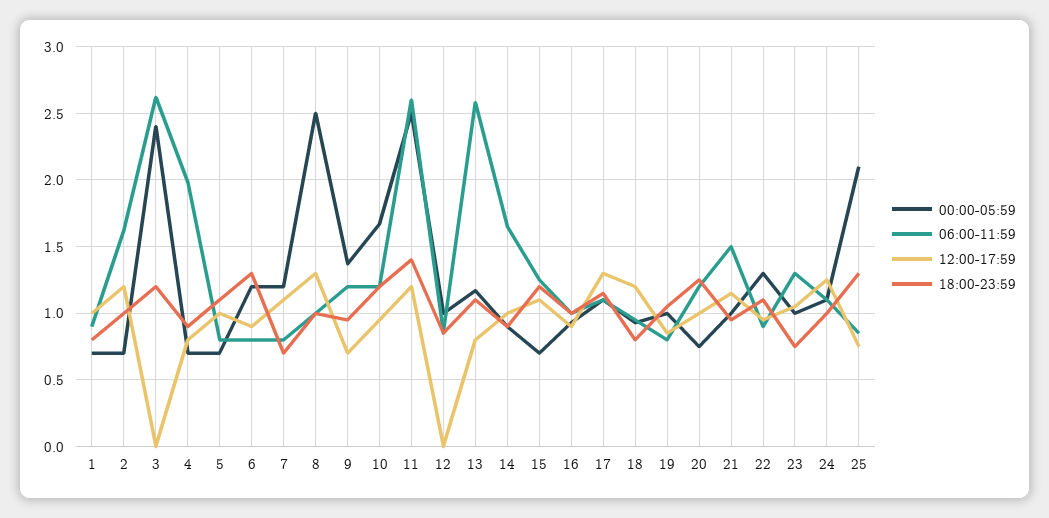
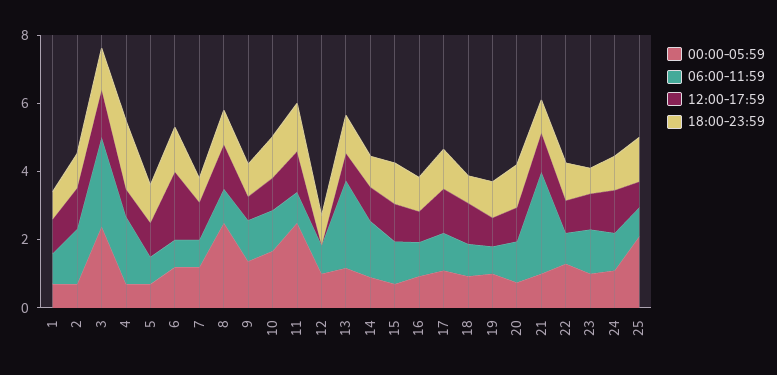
  {
    "00:00-05:59": {
      "1": 0.7,
      "2": 0.7,
      "3": 2.4,
      "4": 0.7,
      "5": 0.7,
      "6": 1.2,
      "7": 1.2,
      "8": 2.5,
      "9": 1.35,
      "10": 1.65,
      "11": 2.5,
      "12": 1,
      "13": 1.15,
      "14": 0.9,
      "15": 0.7,
      "16": 0.95,
      "17": 1.1,
      "18": 0.95,
      "19": 1,
      "20": 0.75,
      "21": 1,
      "22": 1.3,
      "23": 1,
      "24": 1.1,
      "25": 2.1
    },
    "06:00-11:59": {
      "1": 0.9,
      "2": 1.6,
      "3": 2.6,
      "4": 2,
      "5": 0.8,
      "6": 0.8,
      "7": 0.8,
      "8": 1,
      "9": 1.2,
      "10": 1.2,
-     "11": 2.6,
+     "11": 1,
      "12": 0.85,
      "13": 2.6,
      "14": 1.65,
      "15": 1.25,
      "16": 1,
      "17": 1.1,
      "18": 0.95,
      "19": 0.8,
      "20": 1.2,
-     "21": 1.5,
+     "21": 3,
      "22": 0.9,
      "23": 1.3,
      "24": 1.1,
      "25": 0.85
    },
    "12:00-17:59": {
      "1": 1,
      "2": 1.2,
-     "3": 0,
+     "3": 1.5,
      "4": 0.8,
      "5": 1,
-     "6": 0.9,
+     "6": 2,
      "7": 1.1,
      "8": 1.3,
      "9": 0.7,
      "10": 0.95,
      "11": 1.2,
      "12": 0,
      "13": 0.8,
      "14": 1,
      "15": 1.1,
      "16": 0.9,
      "17": 1.3,
      "18": 1.2,
      "19": 0.85,
      "20": 1,
      "21": 1.15,
      "22": 0.95,
      "23": 1.05,
      "24": 1.25,
      "25": 0.75
    },
    "18:00-23:59": {
      "1": 0.8,
      "2": 1,
      "3": 1.2,
-     "4": 0.9,
+     "4": 2,
      "5": 1.1,
      "6": 1.3,
      "7": 0.7,
      "8": 1,
      "9": 0.95,
      "10": 1.2,
      "11": 1.4,
      "12": 0.85,
      "13": 1.1,
      "14": 0.9,
      "15": 1.2,
      "16": 1,
      "17": 1.15,
      "18": 0.8,
      "19": 1.05,
      "20": 1.25,
      "21": 0.95,
      "22": 1.1,
      "23": 0.75,
      "24": 1,
      "25": 1.3
    }
  }

